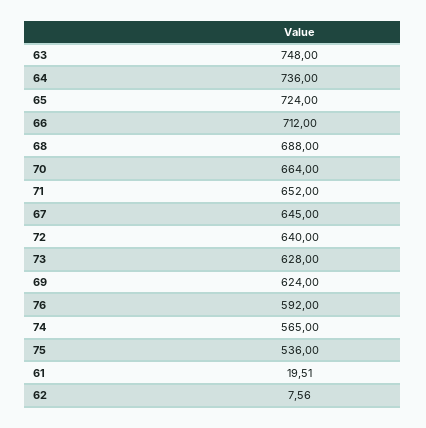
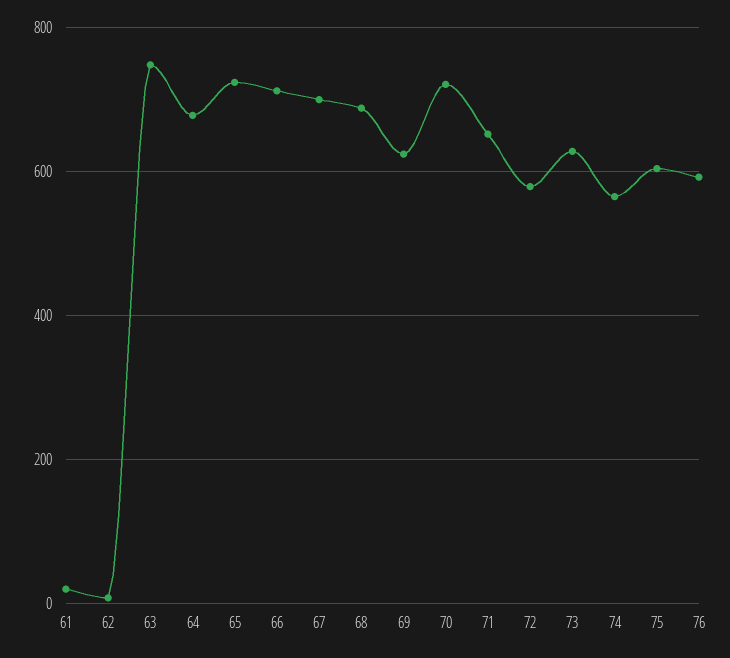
  {
    "63": 748,
-   "64": 736,
+   "64": 680,
    "65": 724,
    "66": 712,
    "68": 688,
-   "70": 664,
+   "70": 720,
    "71": 652,
-   "67": 645,
+   "67": 700,
-   "72": 640,
+   "72": 580,
    "73": 628,
    "69": 624,
    "76": 592,
    "74": 565,
-   "75": 536,
+   "75": 600,
    "61": 19.51,
    "62": 7.56
  }

